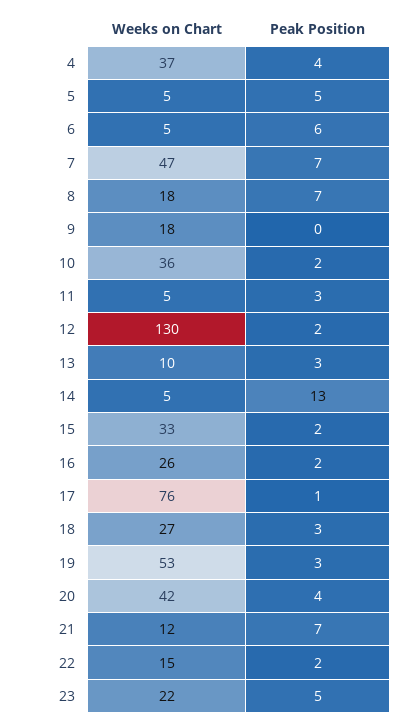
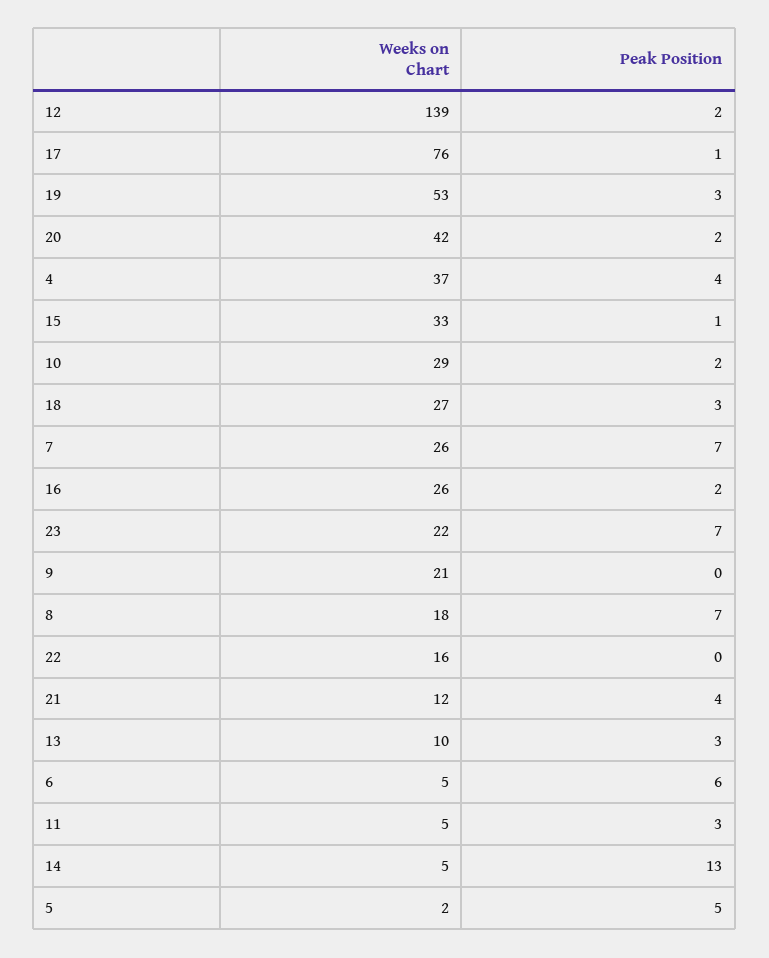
  {
    "Weeks on Chart": {
      "4": 37,
-     "5": 5,
+     "5": 2,
      "6": 5,
-     "7": 47,
+     "7": 26,
      "8": 18,
-     "9": 18,
+     "9": 21,
-     "10": 36,
+     "10": 29,
      "11": 5,
-     "12": 130,
+     "12": 139,
      "13": 10,
      "14": 5,
      "15": 33,
      "16": 26,
      "17": 76,
      "18": 27,
      "19": 53,
      "20": 42,
      "21": 12,
-     "22": 15,
+     "22": 16,
      "23": 22
    },
    "Peak Position": {
      "4": 4,
      "5": 5,
      "6": 6,
      "7": 7,
      "8": 7,
      "9": 0,
      "10": 2,
      "11": 3,
      "12": 2,
      "13": 3,
      "14": 13,
-     "15": 2,
+     "15": 1,
      "16": 2,
      "17": 1,
      "18": 3,
      "19": 3,
-     "20": 4,
+     "20": 2,
-     "21": 7,
+     "21": 4,
-     "22": 2,
+     "22": 0,
-     "23": 5
+     "23": 7
    }
  }

